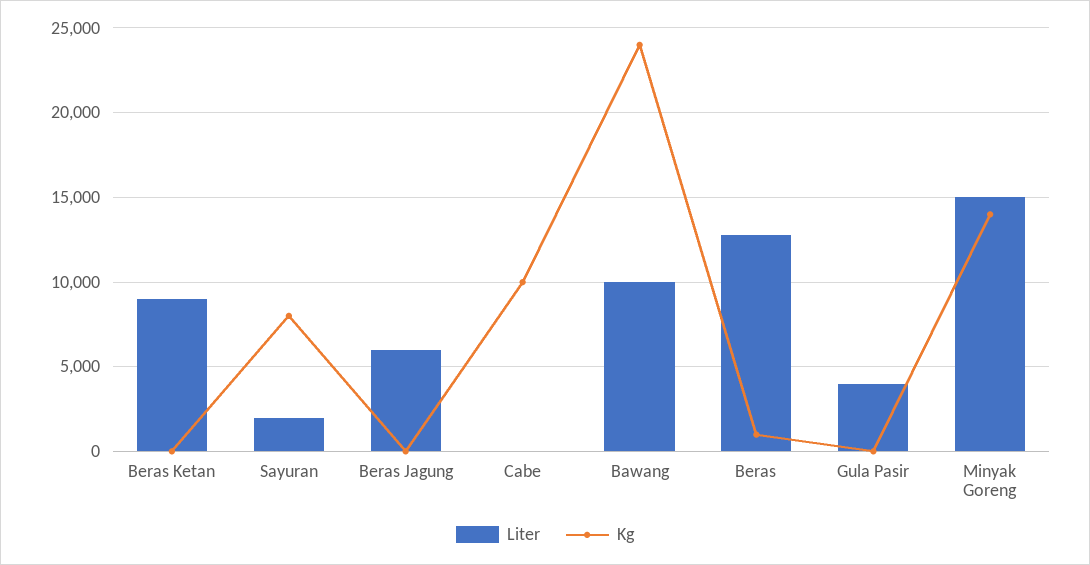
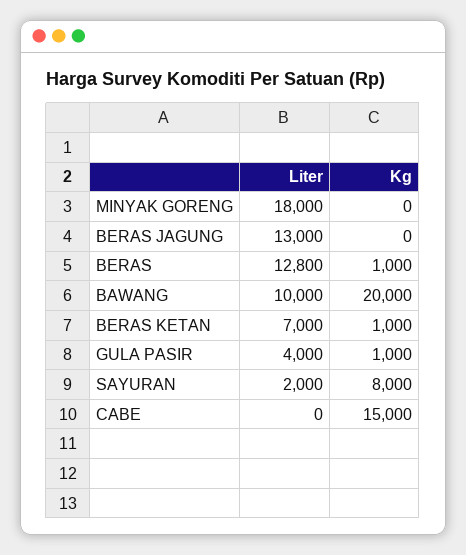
  {
    "Liter": {
-     "Beras Ketan": 9000,
+     "Beras Ketan": 7000,
      "Sayuran": 2000,
-     "Beras Jagung": 6000,
+     "Beras Jagung": 13000,
      "Cabe": 0,
      "Bawang": 10000,
      "Beras": 12800,
      "Gula Pasir": 4000,
-     "Minyak Goreng": 15000
+     "Minyak Goreng": 18000
    },
    "Kg": {
-     "Beras Ketan": 0,
+     "Beras Ketan": 1000,
      "Sayuran": 8000,
      "Beras Jagung": 0,
-     "Cabe": 10000,
+     "Cabe": 15000,
-     "Bawang": 24000,
+     "Bawang": 20000,
      "Beras": 1000,
-     "Gula Pasir": 0,
+     "Gula Pasir": 1000,
-     "Minyak Goreng": 14000
+     "Minyak Goreng": 0
    }
  }

